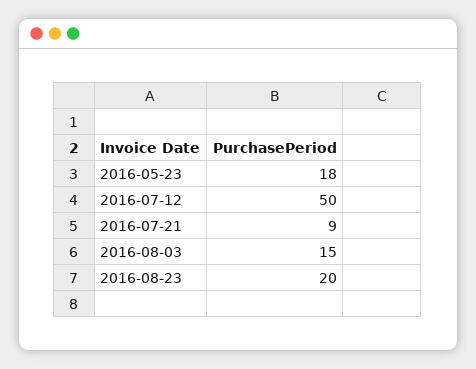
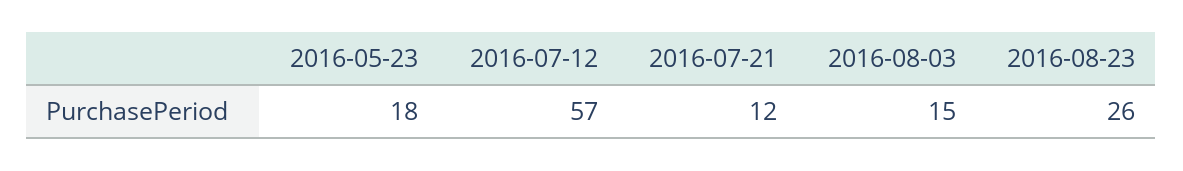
  {
    "2016-05-23": 18,
-   "2016-07-12": 50,
+   "2016-07-12": 57,
-   "2016-07-21": 9,
+   "2016-07-21": 12,
    "2016-08-03": 15,
-   "2016-08-23": 20
+   "2016-08-23": 26
  }

